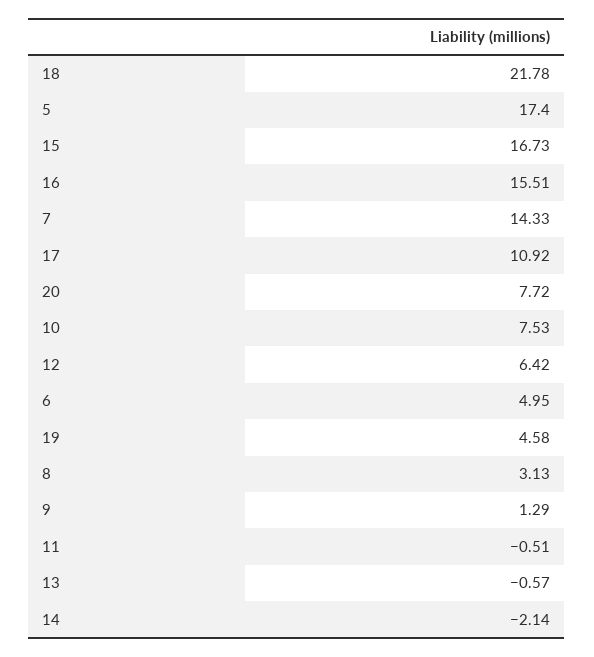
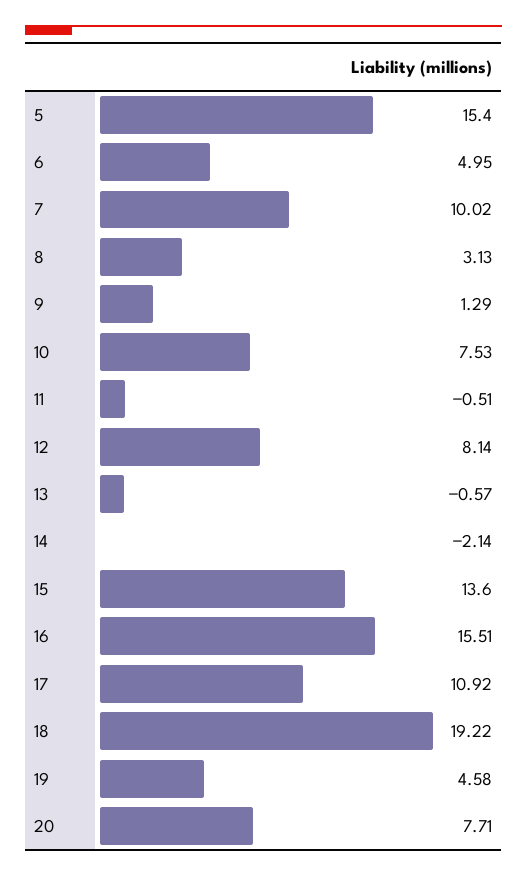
  {
-   "18": 21.78,
+   "18": 19.22,
-   "5": 17.4,
+   "5": 15.4,
-   "15": 16.73,
+   "15": 13.6,
    "16": 15.51,
-   "7": 14.33,
+   "7": 10.02,
    "17": 10.92,
-   "20": 7.72,
+   "20": 7.71,
    "10": 7.53,
-   "12": 6.42,
+   "12": 8.14,
    "6": 4.95,
    "19": 4.58,
    "8": 3.13,
    "9": 1.29,
    "11": -0.51,
    "13": -0.57,
    "14": -2.14
  }

